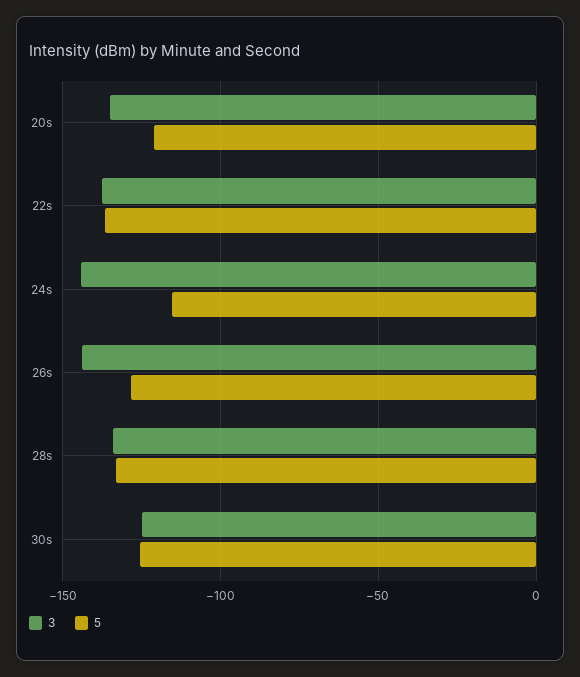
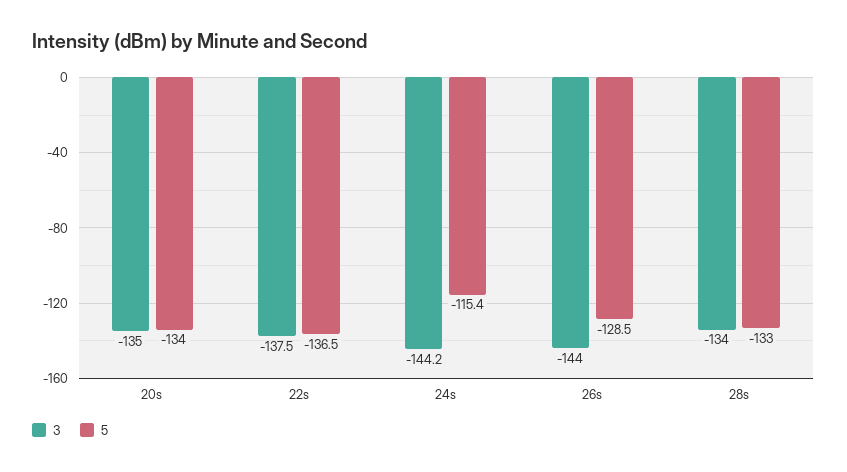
  {
    "3": {
      "20s": -135,
      "22s": -137.5,
      "24s": -144.2,
      "26s": -144,
-     "28s": -134,
+     "28s": -134
-     "30s": -125
    },
    "5": {
-     "20s": -120,
+     "20s": -134,
      "22s": -136.5,
      "24s": -115.4,
      "26s": -128.5,
-     "28s": -133,
+     "28s": -133
-     "30s": -125
    }
  }

